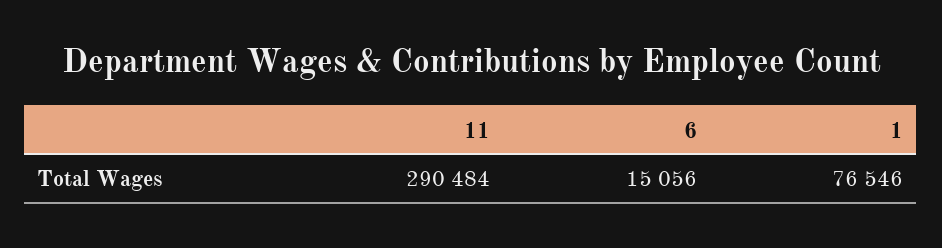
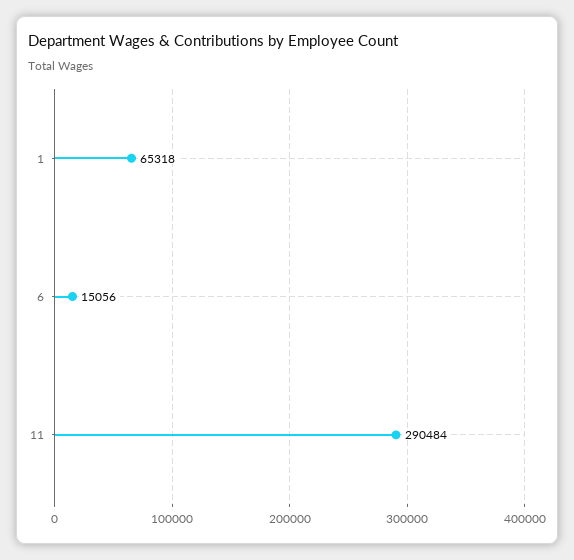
  {
    "11": 290484,
    "6": 15056,
-   "1": 76546
+   "1": 65318
  }

